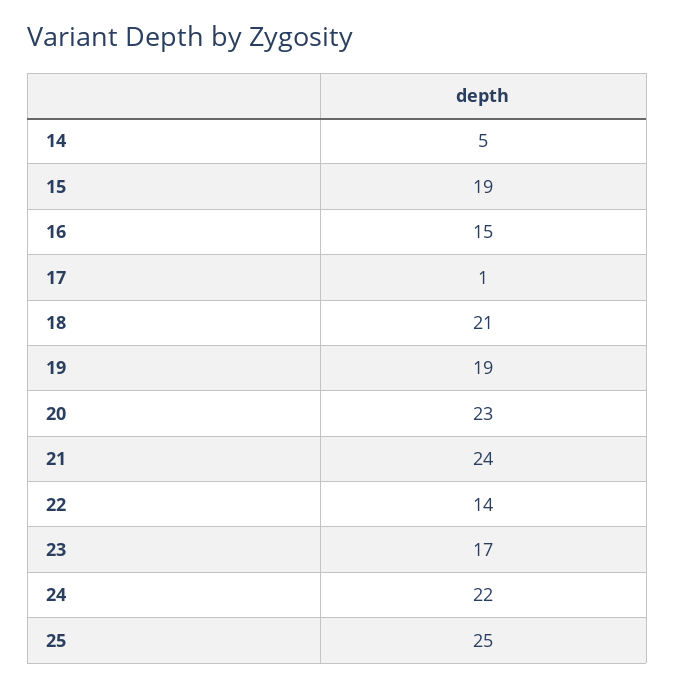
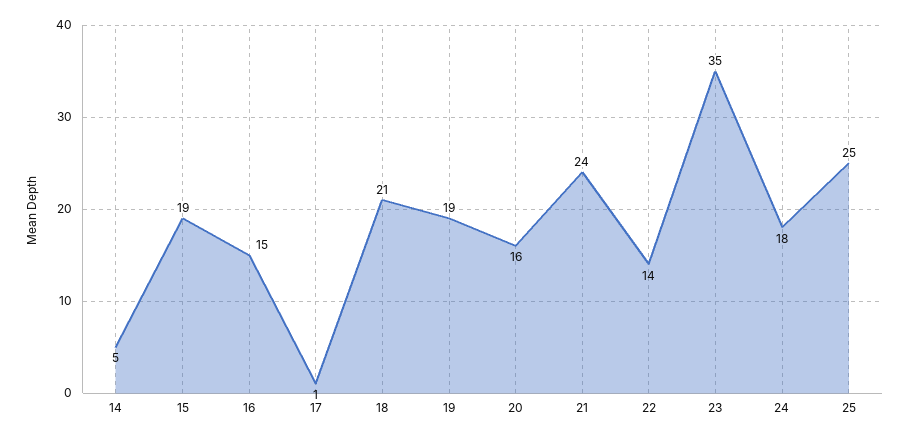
  {
    "14": 5,
    "15": 19,
    "16": 15,
    "17": 1,
    "18": 21,
    "19": 19,
-   "20": 23,
+   "20": 16,
    "21": 24,
    "22": 14,
-   "23": 17,
+   "23": 35,
-   "24": 22,
+   "24": 18,
    "25": 25
  }

